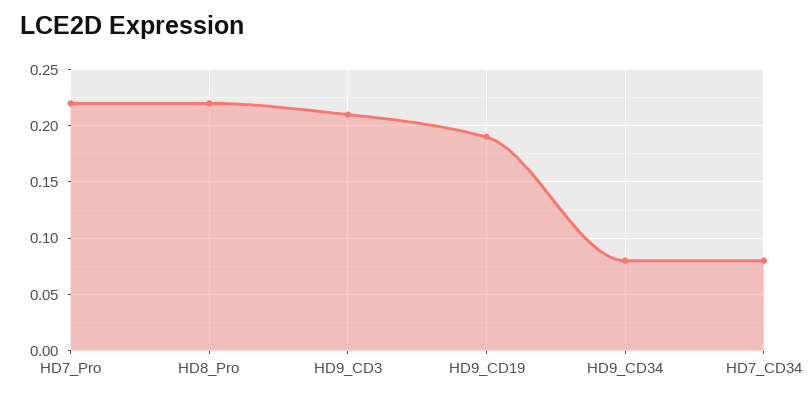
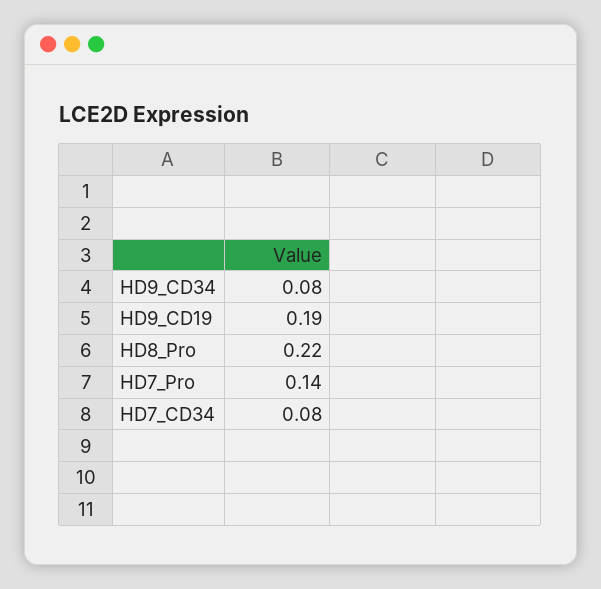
  {
-   "HD7_Pro": 0.22,
+   "HD7_Pro": 0.14,
    "HD8_Pro": 0.22,
-   "HD9_CD3": 0.21,
    "HD9_CD19": 0.19,
    "HD9_CD34": 0.08,
    "HD7_CD34": 0.08
  }

